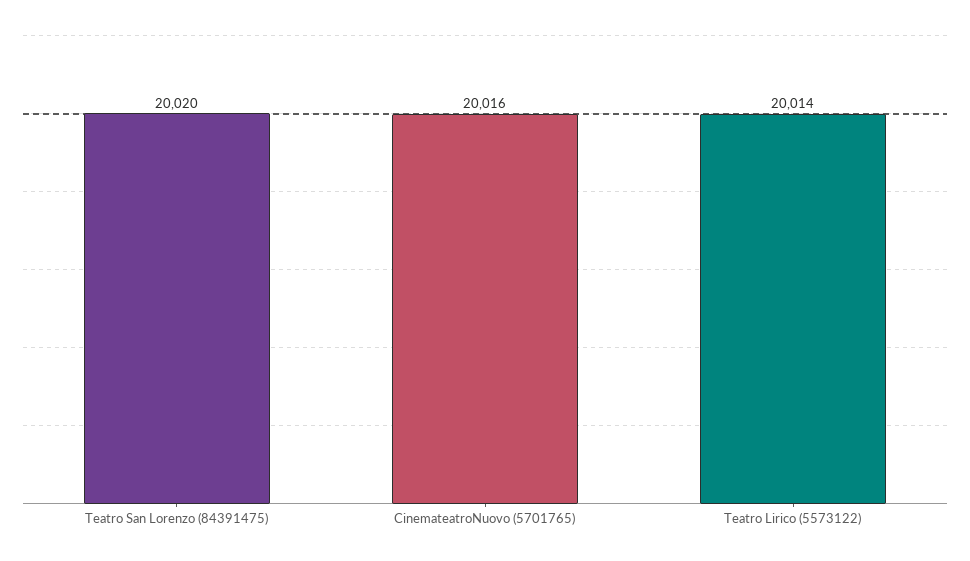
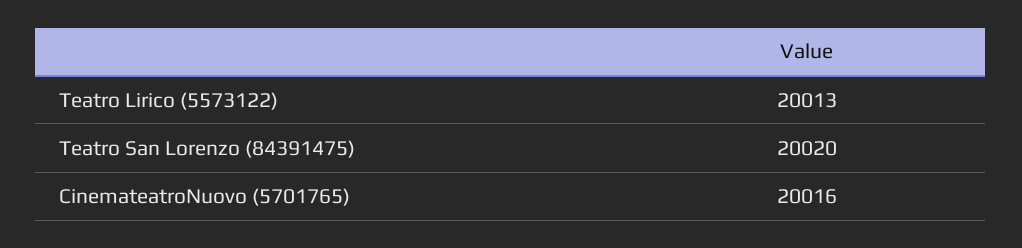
  {
    "Teatro San Lorenzo (84391475)": 20020,
    "CinemateatroNuovo (5701765)": 20016,
-   "Teatro Lirico (5573122)": 20014
+   "Teatro Lirico (5573122)": 20013
  }

